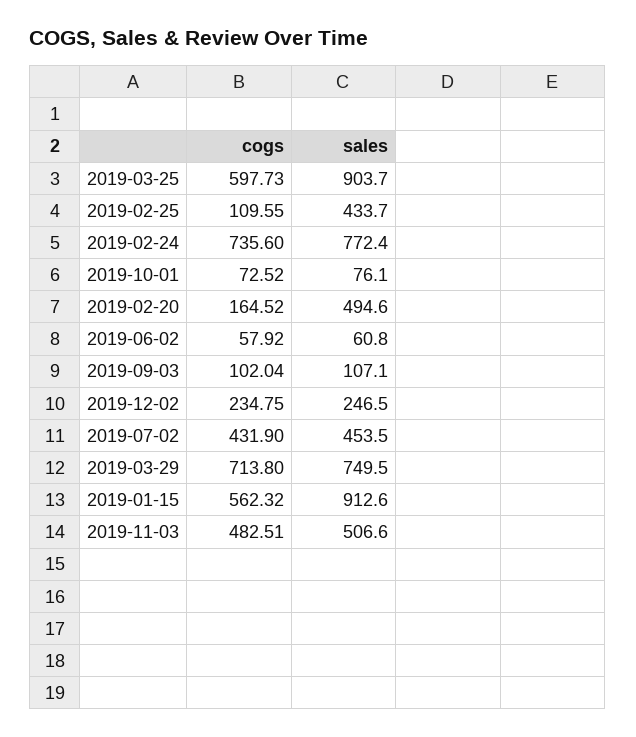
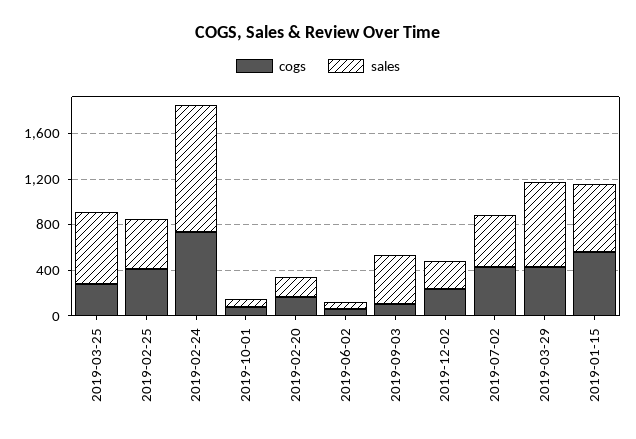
  {
    "cogs": {
-     "2019-03-25": 597.73,
+     "2019-03-25": 300,
-     "2019-02-25": 109.55,
+     "2019-02-25": 400,
      "2019-02-24": 735.6,
      "2019-10-01": 72.52,
      "2019-02-20": 164.52,
      "2019-06-02": 57.92,
      "2019-09-03": 102.04,
      "2019-12-02": 234.75,
      "2019-07-02": 431.9,
-     "2019-03-29": 713.8,
+     "2019-03-29": 400,
-     "2019-01-15": 562.32,
+     "2019-01-15": 562.32
-     "2019-11-03": 482.51
    },
    "sales": {
-     "2019-03-25": 903.7,
+     "2019-03-25": 600,
      "2019-02-25": 433.7,
-     "2019-02-24": 772.4,
+     "2019-02-24": 1100,
      "2019-10-01": 76.1,
-     "2019-02-20": 494.6,
+     "2019-02-20": 200,
      "2019-06-02": 60.8,
-     "2019-09-03": 107.1,
+     "2019-09-03": 400,
      "2019-12-02": 246.5,
      "2019-07-02": 453.5,
      "2019-03-29": 749.5,
-     "2019-01-15": 912.6,
+     "2019-01-15": 600
-     "2019-11-03": 506.6
    }
  }

